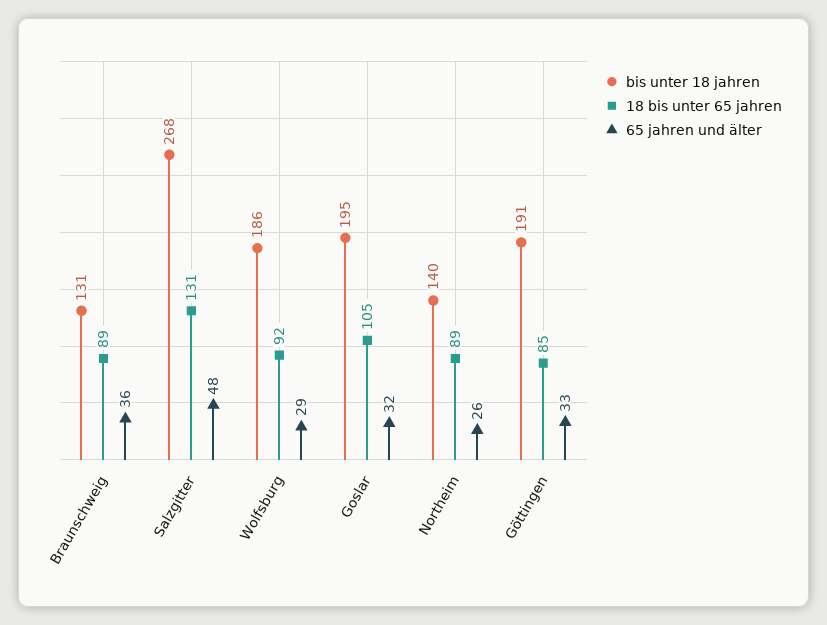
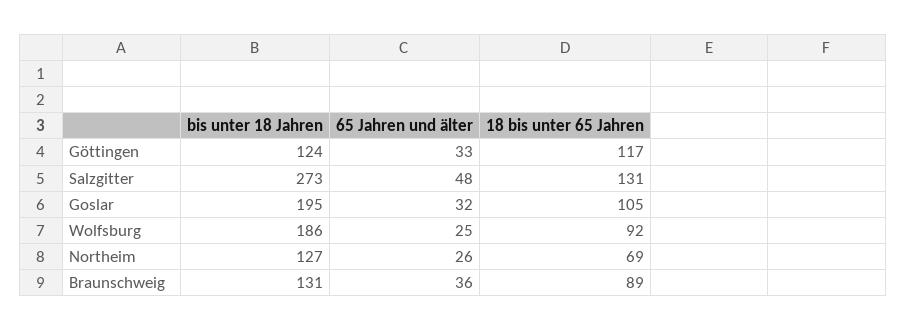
  {
    "bis unter 18 jahren": {
      "Braunschweig": 131,
-     "Salzgitter": 268,
+     "Salzgitter": 273,
      "Wolfsburg": 186,
      "Goslar": 195,
-     "Northeim": 140,
+     "Northeim": 127,
-     "Göttingen": 191
+     "Göttingen": 124
    },
    "18 bis unter 65 jahren": {
      "Braunschweig": 89,
      "Salzgitter": 131,
      "Wolfsburg": 92,
      "Goslar": 105,
-     "Northeim": 89,
+     "Northeim": 69,
-     "Göttingen": 85
+     "Göttingen": 117
    },
    "65 jahren und älter": {
      "Braunschweig": 36,
      "Salzgitter": 48,
-     "Wolfsburg": 29,
+     "Wolfsburg": 25,
      "Goslar": 32,
      "Northeim": 26,
      "Göttingen": 33
    }
  }

